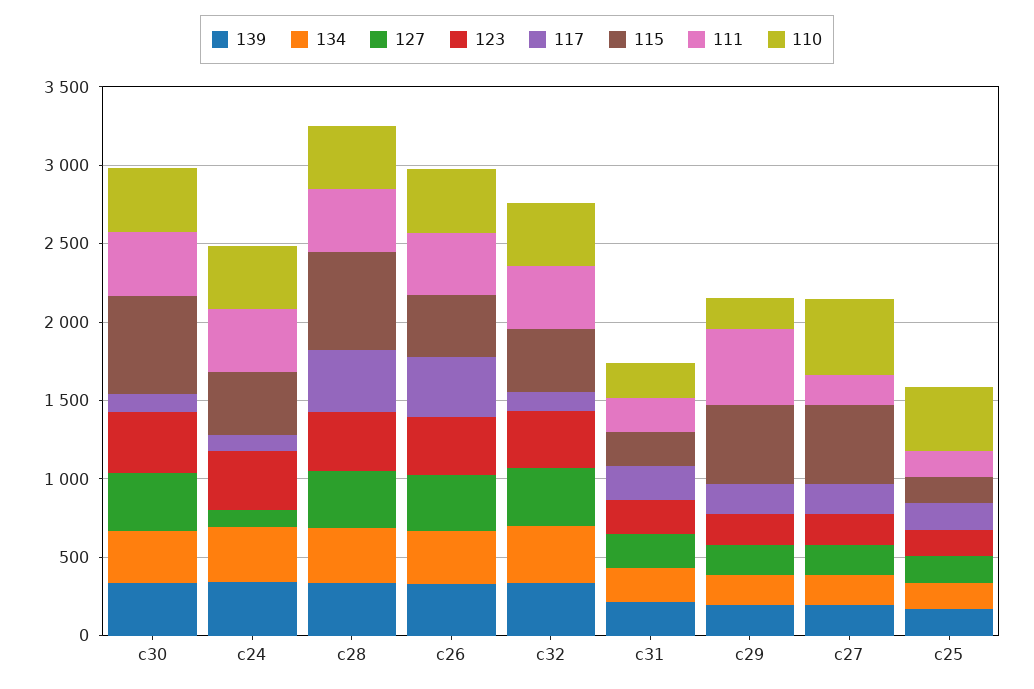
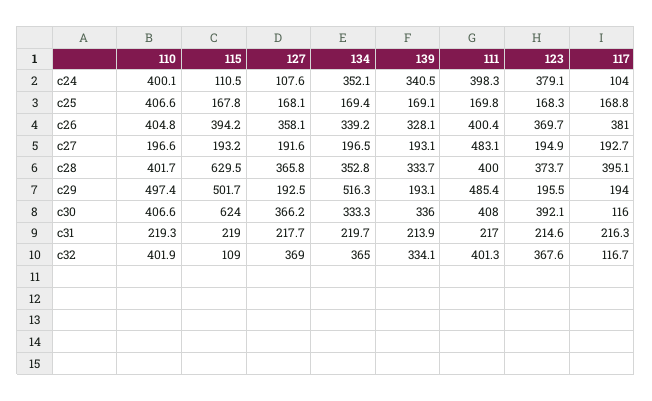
  {
    "139": {
      "c30": 336,
      "c24": 340.5,
      "c28": 333.7,
      "c26": 328.1,
      "c32": 334.1,
      "c31": 213.9,
      "c29": 193.1,
      "c27": 193.1,
      "c25": 169.1
    },
    "134": {
      "c30": 333.3,
      "c24": 352.1,
      "c28": 352.8,
      "c26": 339.2,
      "c32": 365,
      "c31": 219.7,
-     "c29": 200,
+     "c29": 516.3,
      "c27": 196.5,
      "c25": 169.4
    },
    "127": {
      "c30": 366.2,
      "c24": 107.6,
      "c28": 365.8,
      "c26": 358.1,
      "c32": 369,
      "c31": 217.7,
      "c29": 192.5,
      "c27": 191.6,
      "c25": 168.1
    },
    "123": {
      "c30": 392.1,
      "c24": 379.1,
      "c28": 373.7,
      "c26": 369.7,
      "c32": 367.6,
      "c31": 214.6,
      "c29": 195.5,
      "c27": 194.9,
      "c25": 168.3
    },
    "117": {
      "c30": 116,
      "c24": 104,
      "c28": 395.1,
      "c26": 381,
      "c32": 116.7,
      "c31": 216.3,
      "c29": 194,
      "c27": 192.7,
      "c25": 168.8
    },
    "115": {
      "c30": 624,
-     "c24": 400,
+     "c24": 110.5,
      "c28": 629.5,
      "c26": 394.2,
-     "c32": 400,
+     "c32": 109,
      "c31": 219,
      "c29": 501.7,
-     "c27": 500,
+     "c27": 193.2,
      "c25": 167.8
    },
    "111": {
      "c30": 408,
      "c24": 398.3,
      "c28": 400,
      "c26": 400.4,
      "c32": 401.3,
      "c31": 217,
      "c29": 485.4,
-     "c27": 200,
+     "c27": 483.1,
      "c25": 169.8
    },
    "110": {
      "c30": 406.6,
      "c24": 400.1,
      "c28": 401.7,
      "c26": 404.8,
      "c32": 401.9,
      "c31": 219.3,
-     "c29": 200,
+     "c29": 497.4,
-     "c27": 500,
+     "c27": 196.6,
      "c25": 406.6
    }
  }

